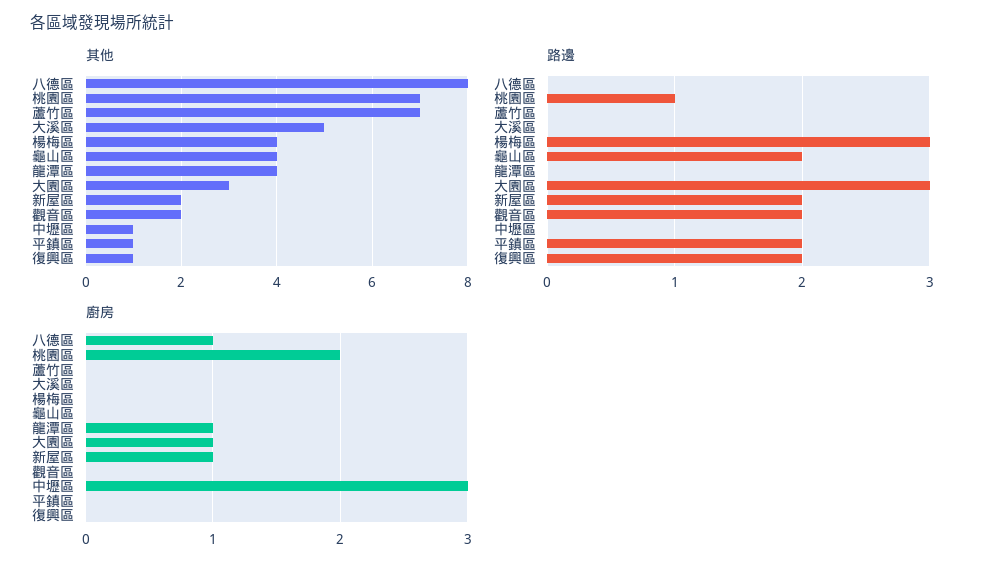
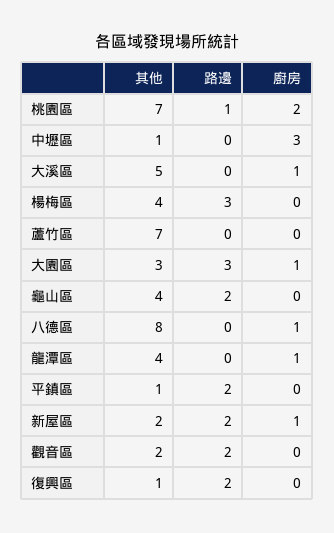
  {
    "其他": {
      "八德區": 8,
      "桃園區": 7,
      "蘆竹區": 7,
      "大溪區": 5,
      "楊梅區": 4,
      "龜山區": 4,
      "龍潭區": 4,
      "大園區": 3,
      "新屋區": 2,
      "觀音區": 2,
      "中壢區": 1,
      "平鎮區": 1,
      "復興區": 1
    },
    "路邊": {
      "八德區": 0,
      "桃園區": 1,
      "蘆竹區": 0,
      "大溪區": 0,
      "楊梅區": 3,
      "龜山區": 2,
      "龍潭區": 0,
      "大園區": 3,
      "新屋區": 2,
      "觀音區": 2,
      "中壢區": 0,
      "平鎮區": 2,
      "復興區": 2
    },
    "廚房": {
      "八德區": 1,
      "桃園區": 2,
      "蘆竹區": 0,
-     "大溪區": 0,
+     "大溪區": 1,
      "楊梅區": 0,
      "龜山區": 0,
      "龍潭區": 1,
      "大園區": 1,
      "新屋區": 1,
      "觀音區": 0,
      "中壢區": 3,
      "平鎮區": 0,
      "復興區": 0
    }
  }

